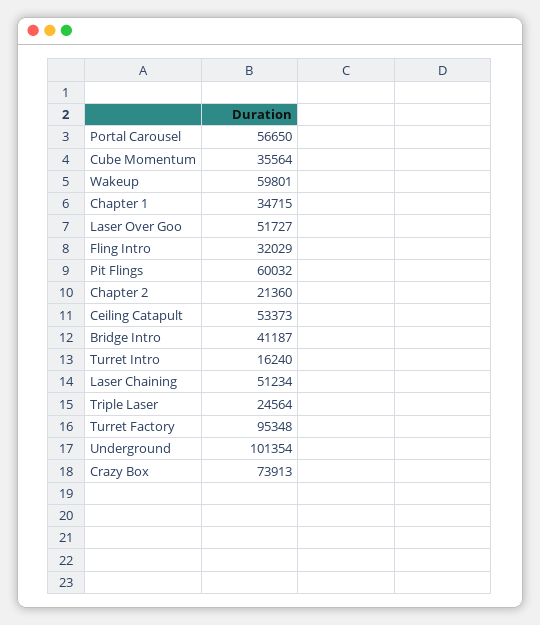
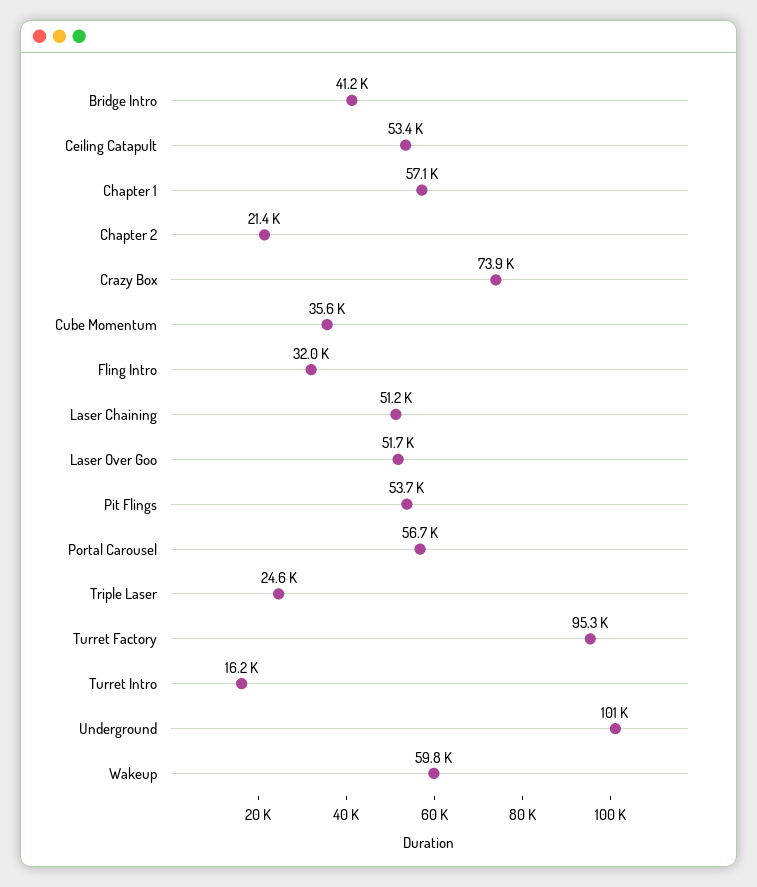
  {
    "Portal Carousel": 56650,
    "Cube Momentum": 35564,
    "Wakeup": 59801,
-   "Chapter 1": 34715,
+   "Chapter 1": 57100,
    "Laser Over Goo": 51727,
    "Fling Intro": 32029,
-   "Pit Flings": 60032,
+   "Pit Flings": 53700,
    "Chapter 2": 21360,
    "Ceiling Catapult": 53373,
    "Bridge Intro": 41187,
    "Turret Intro": 16240,
    "Laser Chaining": 51234,
    "Triple Laser": 24564,
    "Turret Factory": 95348,
    "Underground": 101354,
    "Crazy Box": 73913
  }

